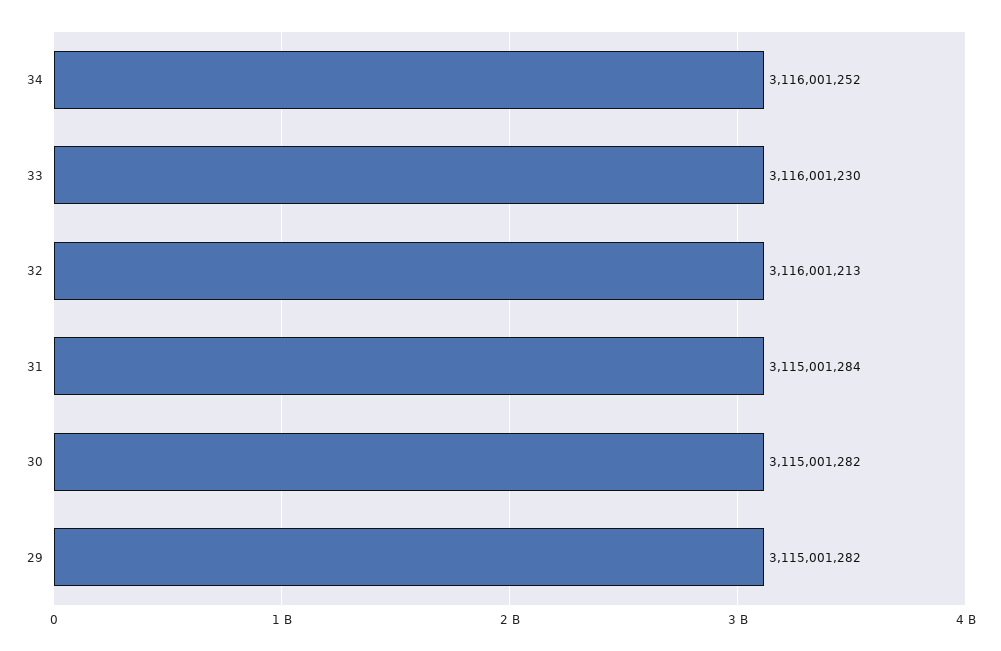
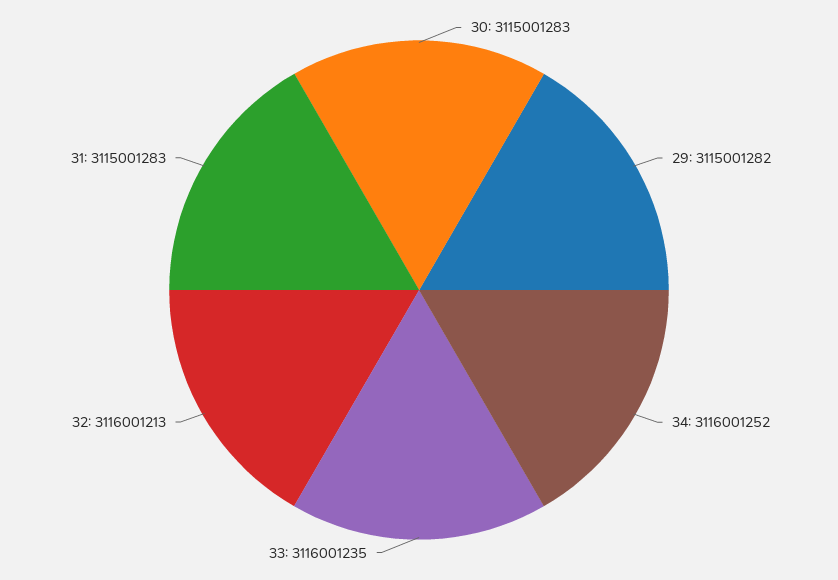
  {
    "34": 3116001252,
-   "33": 3116001230,
+   "33": 3116001235,
    "32": 3116001213,
-   "31": 3115001284,
+   "31": 3115001283,
-   "30": 3115001282,
+   "30": 3115001283,
    "29": 3115001282
  }

